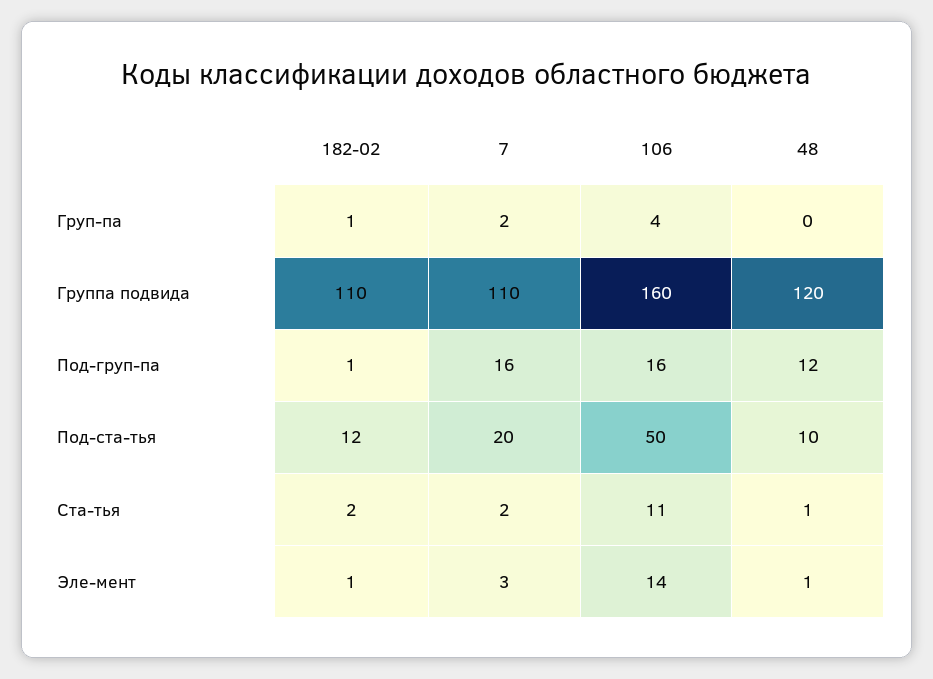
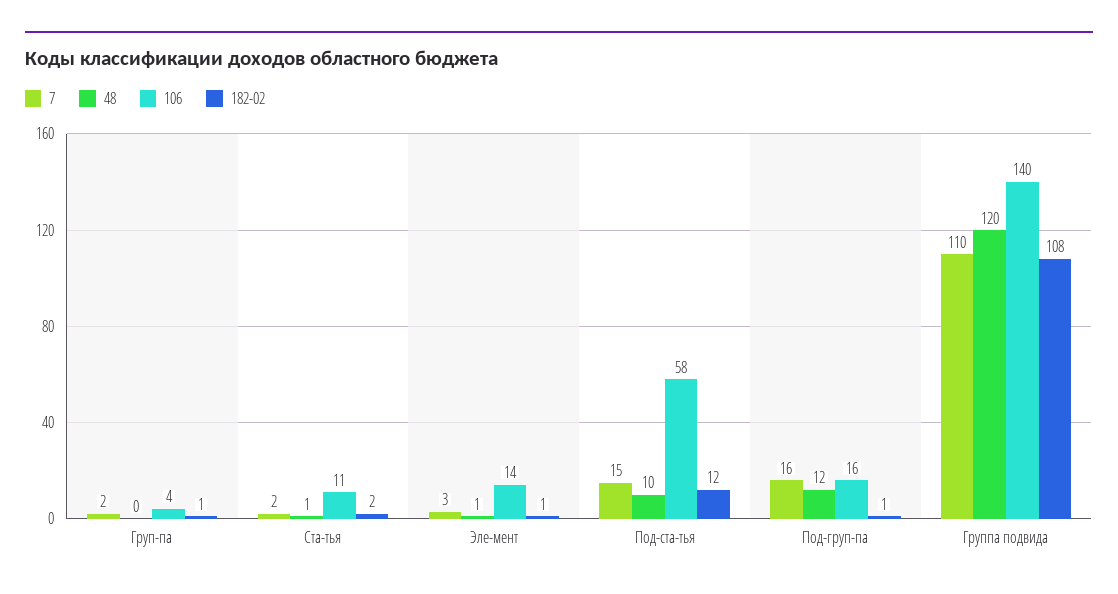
  {
    "182-02": {
      "Груп-па": 1,
-     "Группа подвида": 110,
+     "Группа подвида": 108,
      "Под-груп-па": 1,
      "Под-ста-тья": 12,
      "Ста-тья": 2,
      "Эле-мент": 1
    },
    "7": {
      "Груп-па": 2,
      "Группа подвида": 110,
      "Под-груп-па": 16,
-     "Под-ста-тья": 20,
+     "Под-ста-тья": 15,
      "Ста-тья": 2,
      "Эле-мент": 3
    },
    "106": {
      "Груп-па": 4,
-     "Группа подвида": 160,
+     "Группа подвида": 140,
      "Под-груп-па": 16,
-     "Под-ста-тья": 50,
+     "Под-ста-тья": 58,
      "Ста-тья": 11,
      "Эле-мент": 14
    },
    "48": {
      "Груп-па": 0,
      "Группа подвида": 120,
      "Под-груп-па": 12,
      "Под-ста-тья": 10,
      "Ста-тья": 1,
      "Эле-мент": 1
    }
  }

